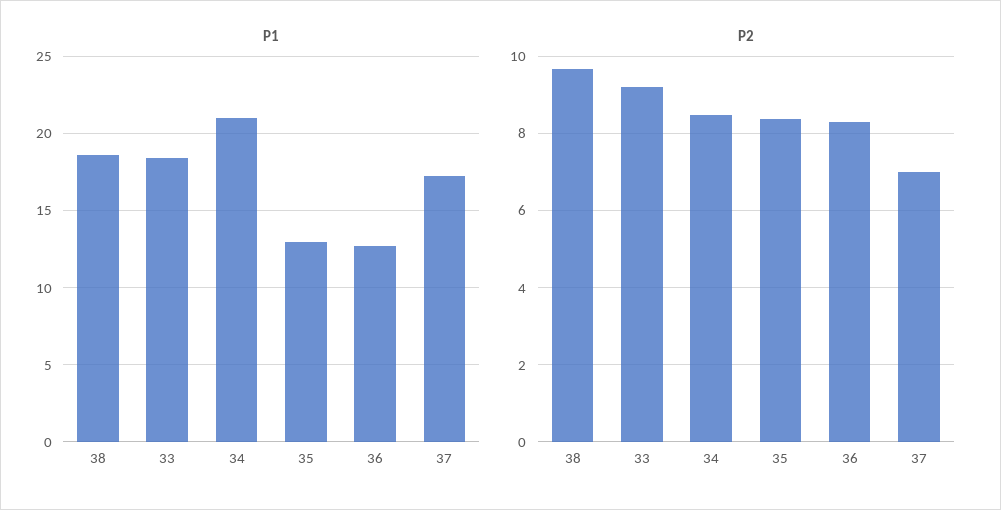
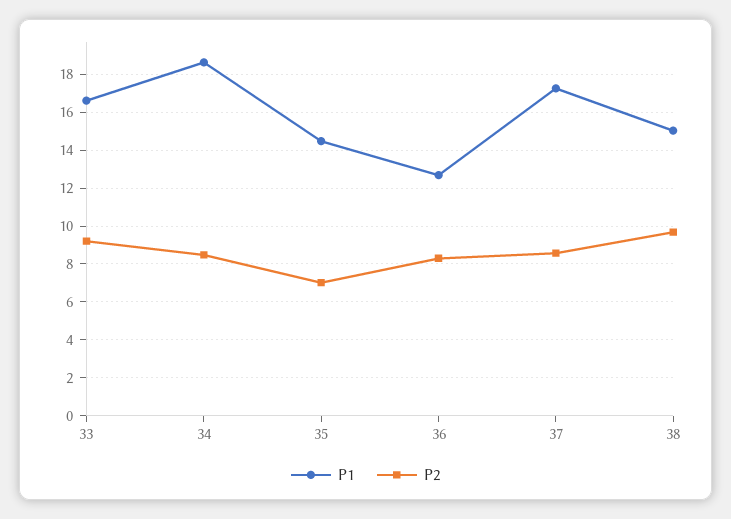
  {
    "P1": {
-     "38": 18.5,
+     "38": 15,
-     "33": 18.5,
+     "33": 16.5,
-     "34": 21,
+     "34": 18.5,
-     "35": 13,
+     "35": 14.5,
      "36": 12.5,
      "37": 17.5
    },
    "P2": {
      "38": 9.6,
      "33": 9.2,
      "34": 8.4,
-     "35": 8.4,
+     "35": 7,
      "36": 8.4,
-     "37": 7
+     "37": 8.5
    }
  }

